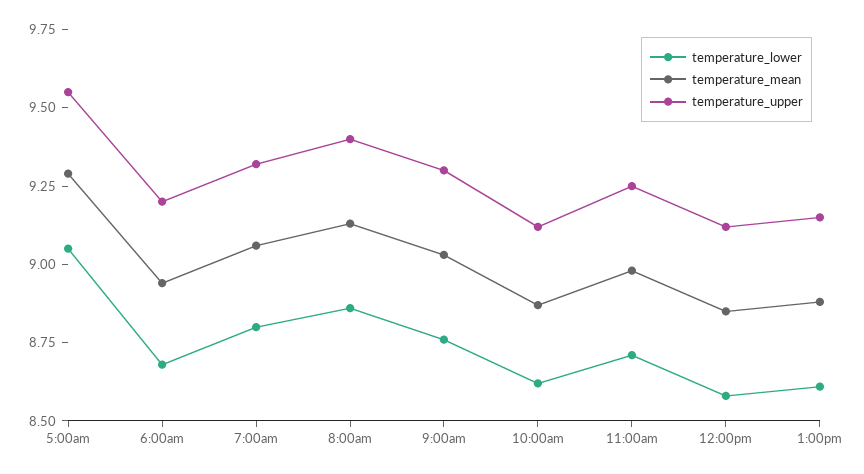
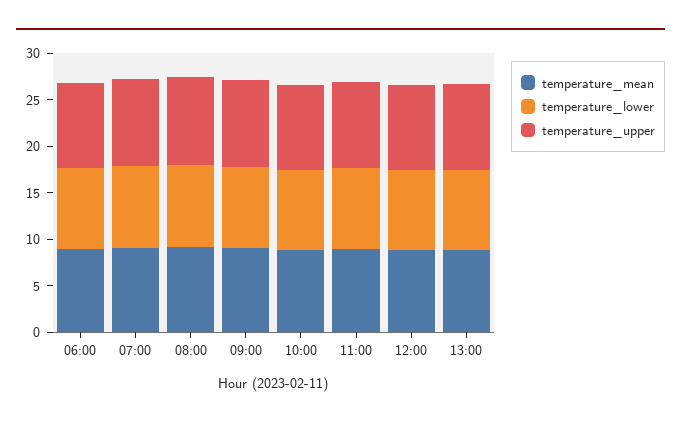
  {
    "temperature_lower": {
-     "5:00am": 9.05,
      "6:00am": 8.7,
      "7:00am": 8.8,
      "8:00am": 8.85,
      "9:00am": 8.75,
      "10:00am": 8.6,
      "11:00am": 8.7,
      "12:00pm": 8.6,
      "1:00pm": 8.6
    },
    "temperature_mean": {
-     "5:00am": 9.3,
      "6:00am": 8.95,
      "7:00am": 9.05,
      "8:00am": 9.15,
      "9:00am": 9.05,
      "10:00am": 8.85,
      "11:00am": 9,
      "12:00pm": 8.85,
      "1:00pm": 8.9
    },
    "temperature_upper": {
-     "5:00am": 9.55,
      "6:00am": 9.2,
      "7:00am": 9.3,
      "8:00am": 9.4,
      "9:00am": 9.3,
      "10:00am": 9.1,
      "11:00am": 9.25,
      "12:00pm": 9.1,
      "1:00pm": 9.15
    }
  }

